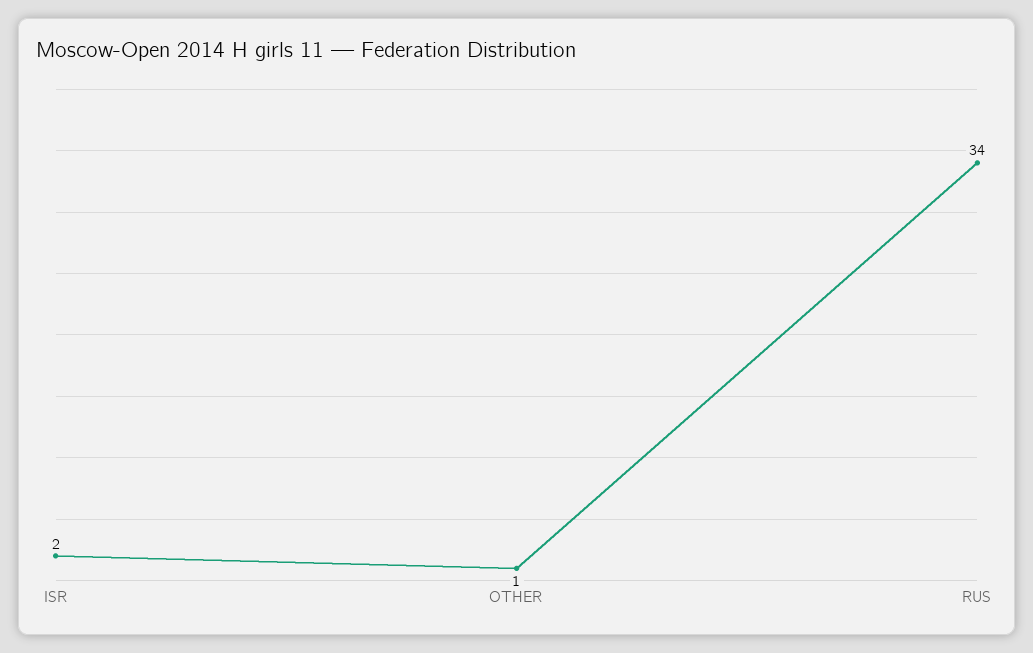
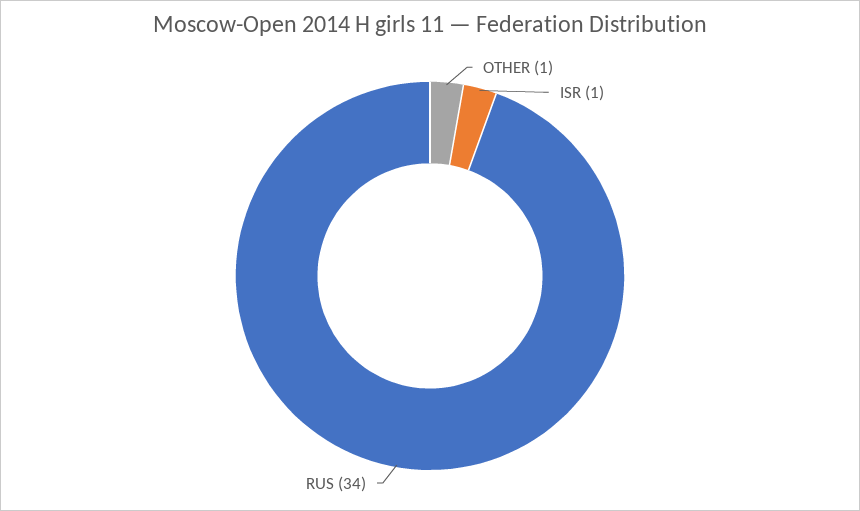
  {
-   "ISR": 2,
+   "ISR": 1,
    "OTHER": 1,
    "RUS": 34
  }

